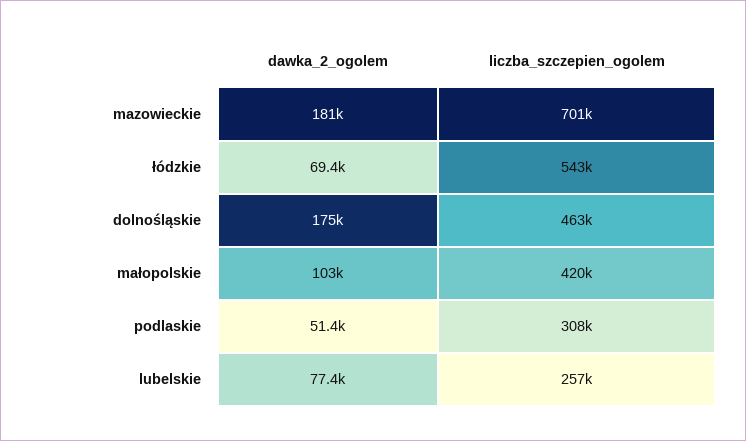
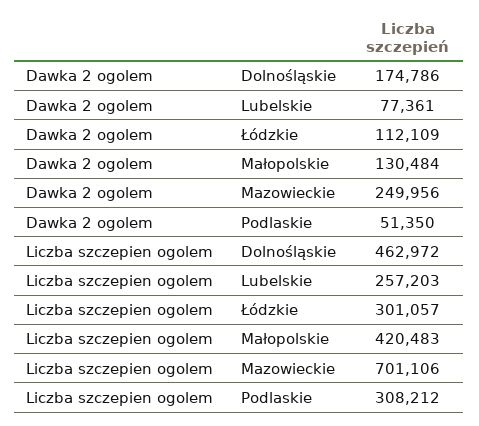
  {
    "dawka_2_ogolem": {
-     "mazowieckie": 181000,
+     "mazowieckie": 249956,
-     "łódzkie": 69400,
+     "łódzkie": 112109,
      "dolnośląskie": 174786,
-     "małopolskie": 103000,
+     "małopolskie": 130484,
      "podlaskie": 51350,
      "lubelskie": 77361
    },
    "liczba_szczepien_ogolem": {
      "mazowieckie": 701106,
-     "łódzkie": 543000,
+     "łódzkie": 301057,
      "dolnośląskie": 462972,
      "małopolskie": 420483,
      "podlaskie": 308212,
      "lubelskie": 257203
    }
  }

